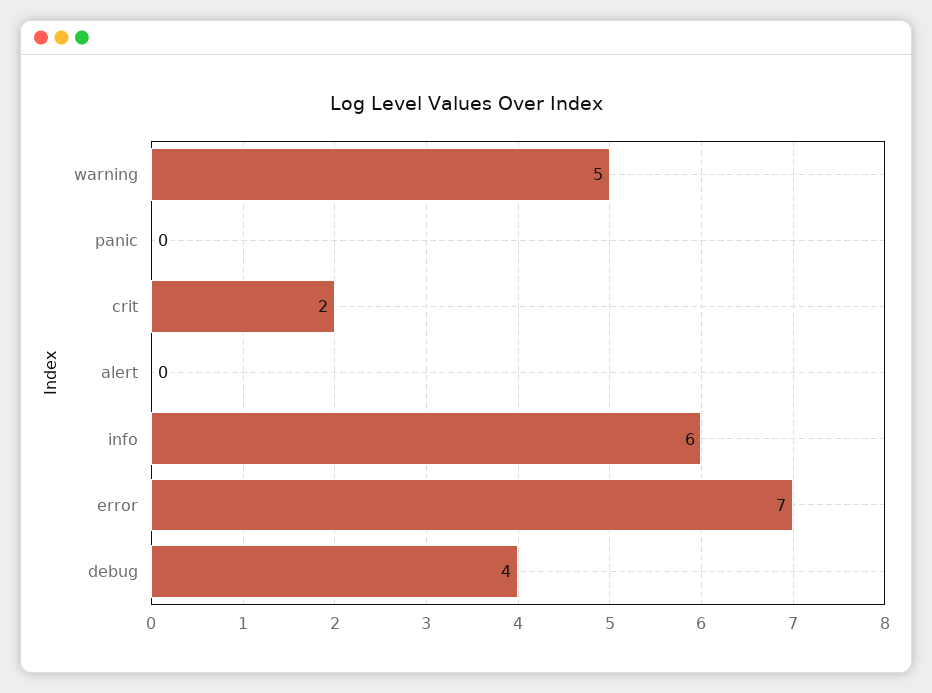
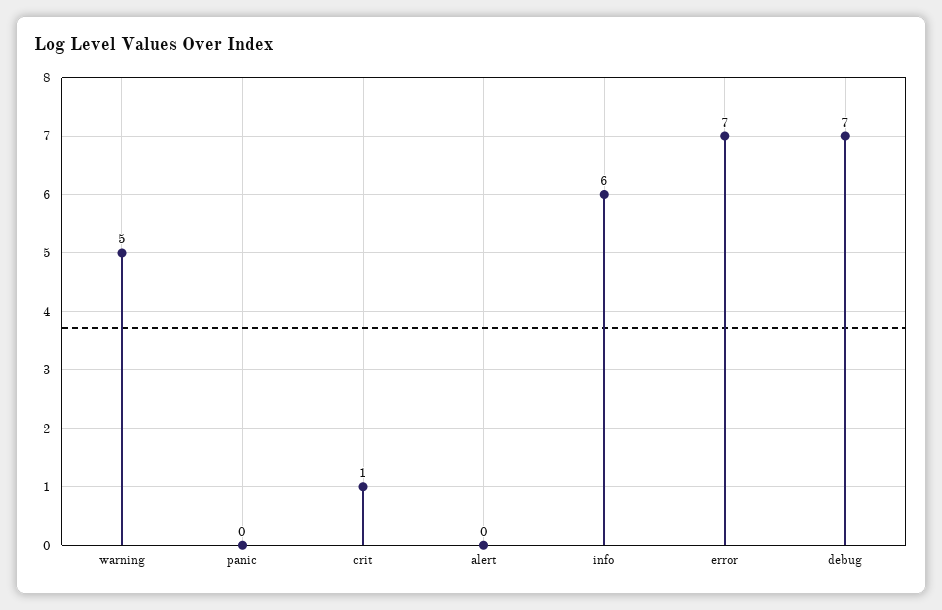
  {
    "warning": 5,
    "panic": 0,
-   "crit": 2,
+   "crit": 1,
    "alert": 0,
    "info": 6,
    "error": 7,
-   "debug": 4
+   "debug": 7
  }

